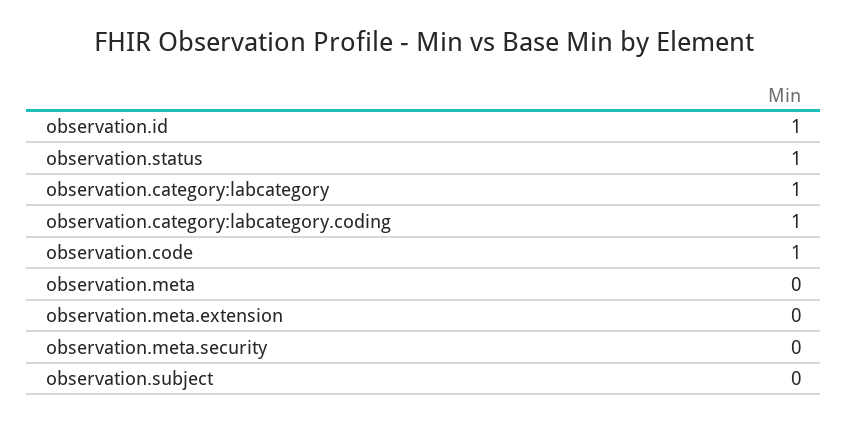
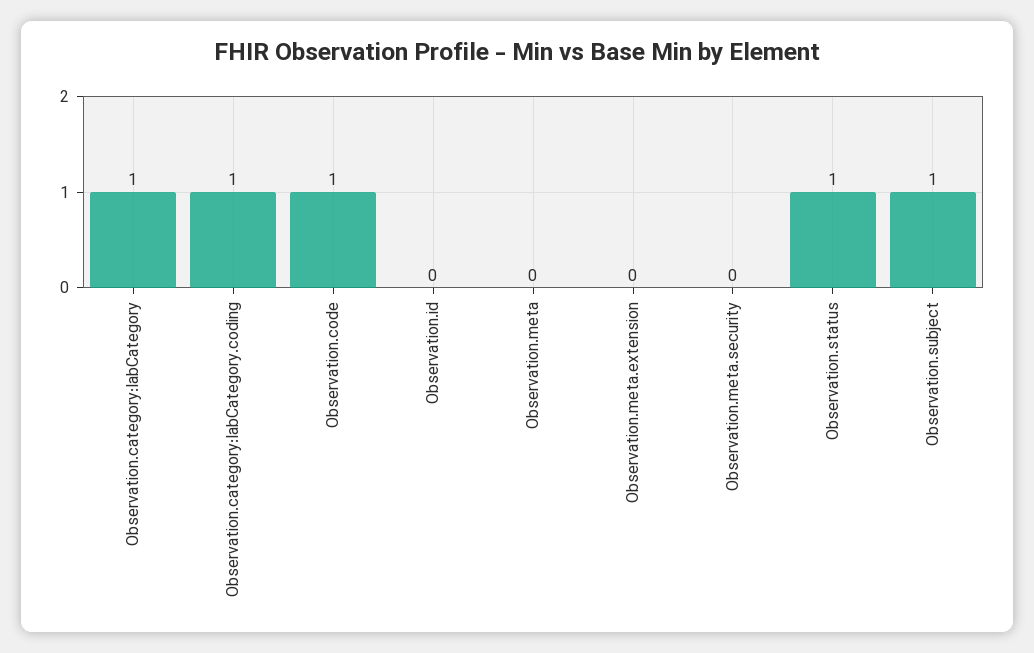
  {
-   "observation.id": 1,
+   "observation.id": 0,
    "observation.status": 1,
    "observation.category:labcategory": 1,
    "observation.category:labcategory.coding": 1,
    "observation.code": 1,
    "observation.meta": 0,
    "observation.meta.extension": 0,
    "observation.meta.security": 0,
-   "observation.subject": 0
+   "observation.subject": 1
  }

